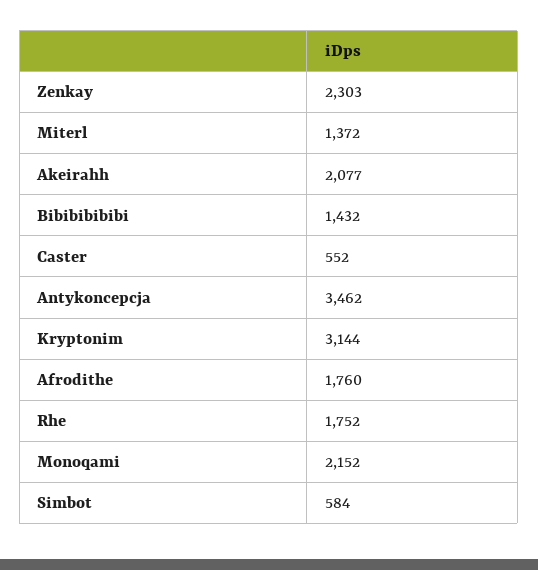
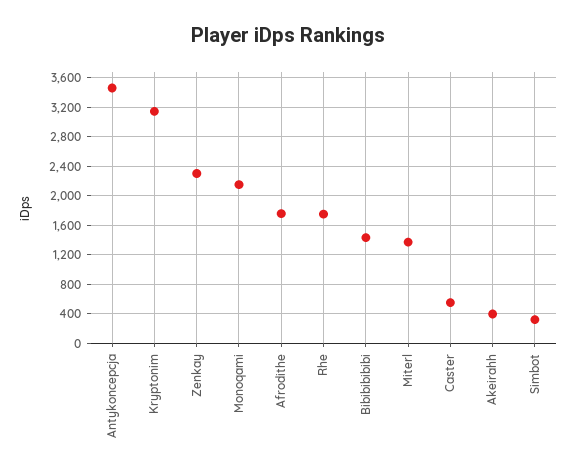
  {
    "Zenkay": 2303,
    "Miterl": 1372,
-   "Akeirahh": 2077,
+   "Akeirahh": 400,
    "Bibibibibibi": 1432,
    "Caster": 552,
    "Antykoncepcja": 3462,
    "Kryptonim": 3144,
    "Afrodithe": 1760,
    "Rhe": 1752,
    "Monoqami": 2152,
-   "Simbot": 584
+   "Simbot": 300
  }

